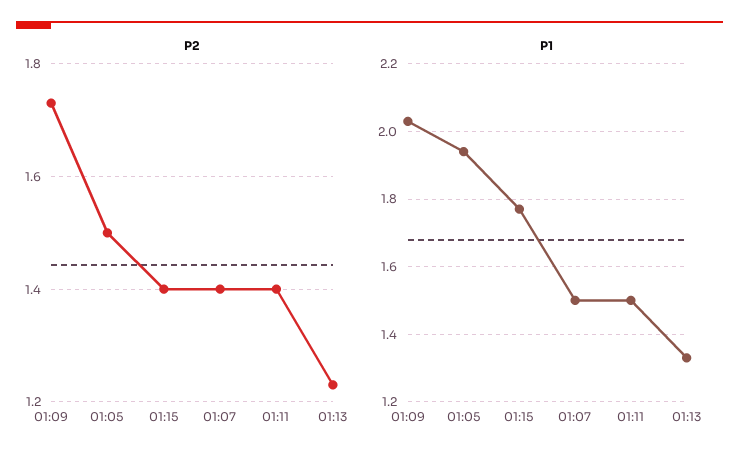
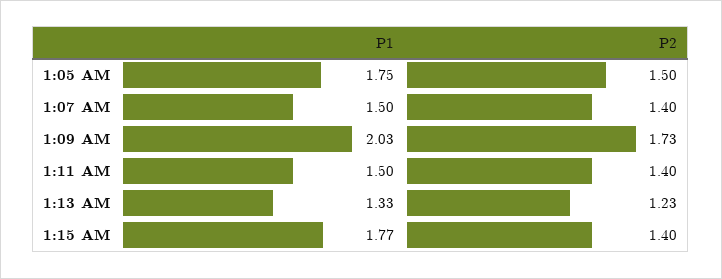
  {
    "P2": {
      "01:09": 1.73,
      "01:05": 1.5,
      "01:15": 1.4,
      "01:07": 1.4,
      "01:11": 1.4,
      "01:13": 1.23
    },
    "P1": {
      "01:09": 2.03,
-     "01:05": 1.95,
+     "01:05": 1.75,
      "01:15": 1.77,
      "01:07": 1.5,
      "01:11": 1.5,
      "01:13": 1.33
    }
  }

